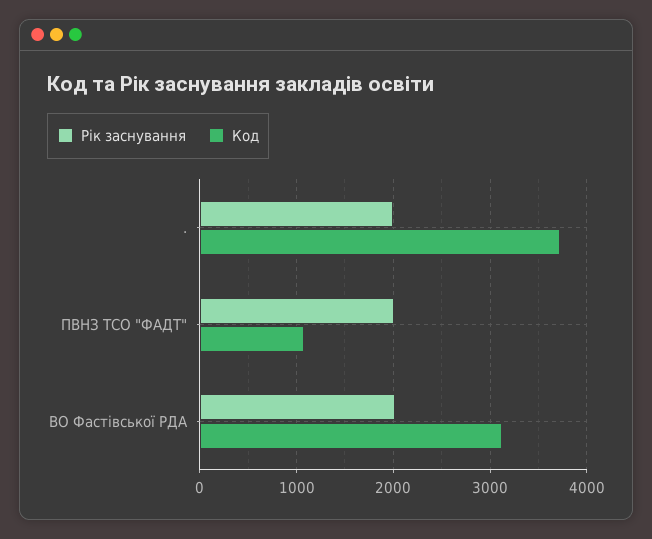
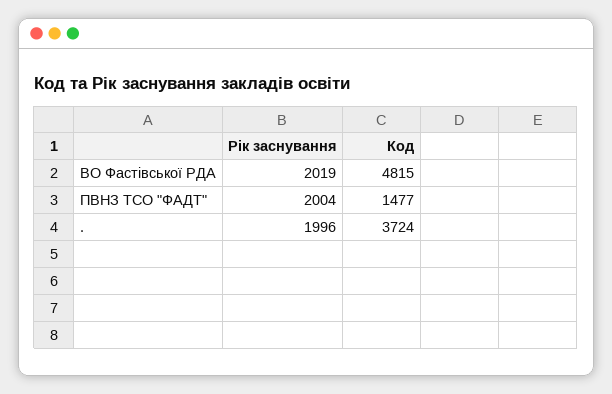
  {
    "Рік заснування": {
      ".": 1996,
      "ПВНЗ ТСО \"ФАДТ\"": 2004,
      "ВО Фастівської РДА": 2019
    },
    "Код": {
      ".": 3724,
-     "ПВНЗ ТСО \"ФАДТ\"": 1100,
+     "ПВНЗ ТСО \"ФАДТ\"": 1477,
-     "ВО Фастівської РДА": 3100
+     "ВО Фастівської РДА": 4815
    }
  }

